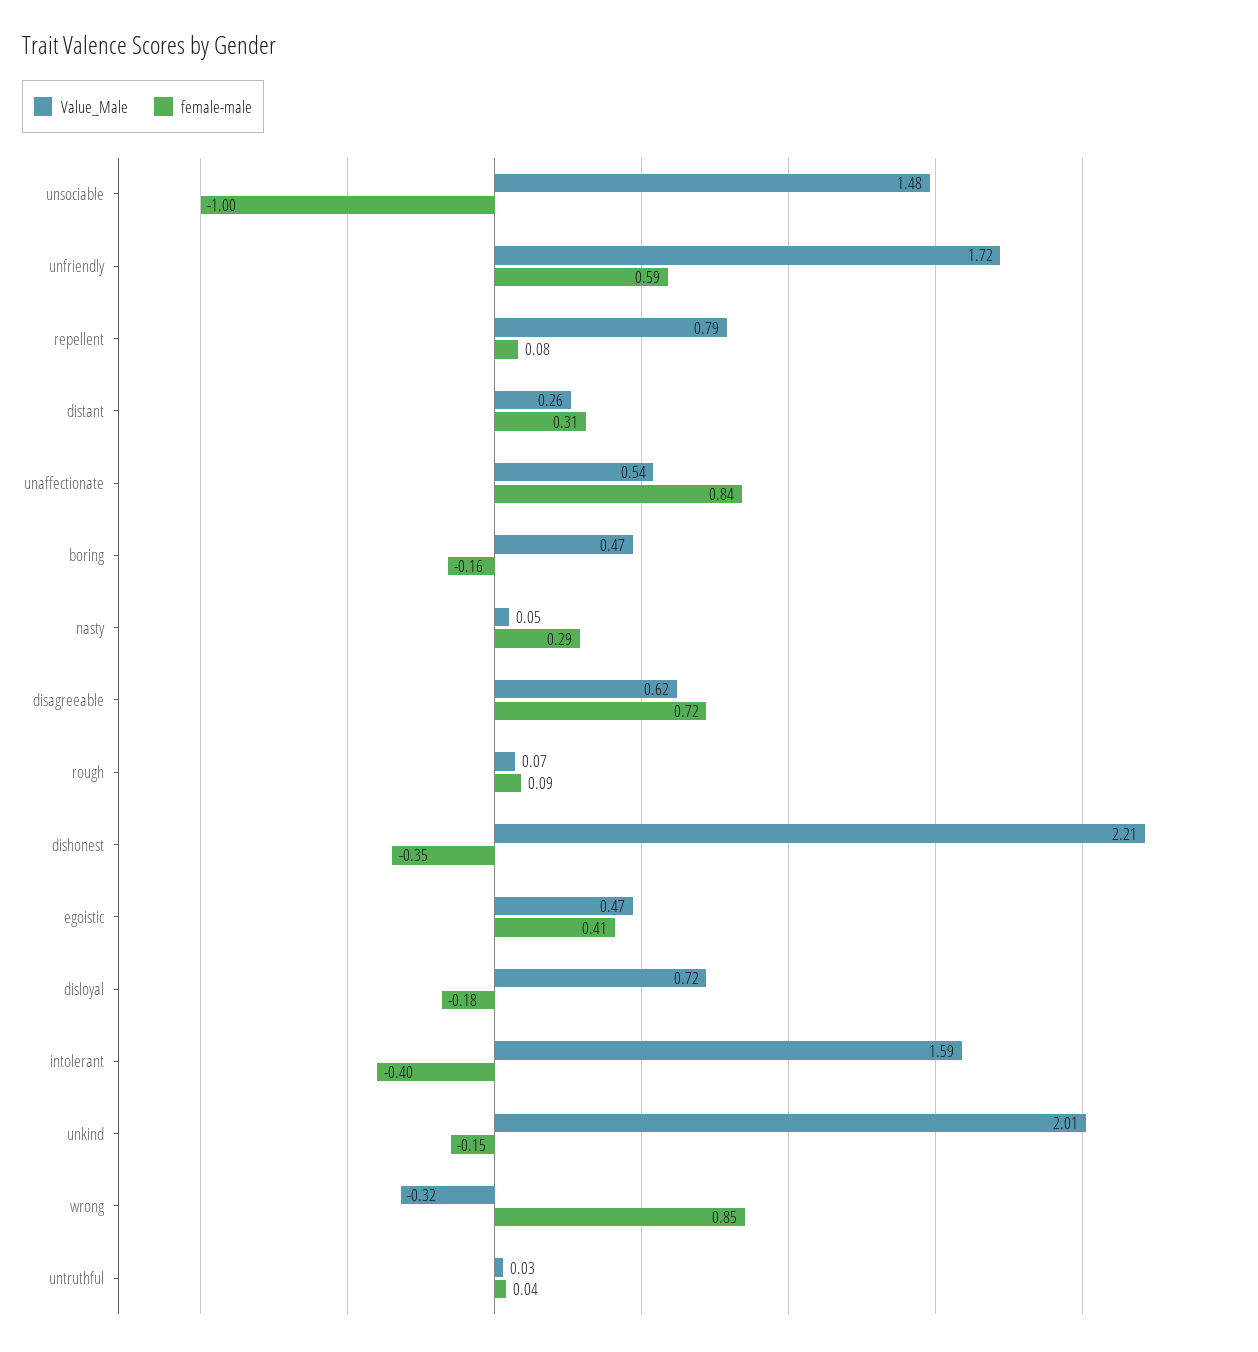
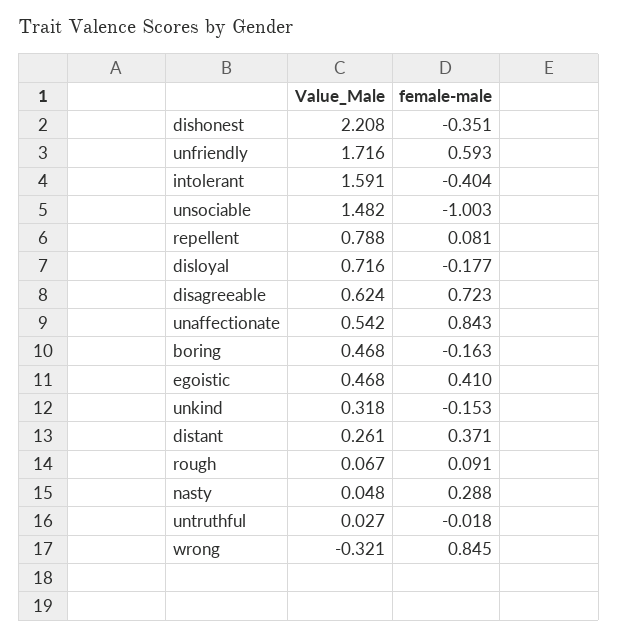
  {
    "Value_Male": {
      "unsociable": 1.482,
      "unfriendly": 1.716,
      "repellent": 0.788,
      "distant": 0.261,
      "unaffectionate": 0.542,
      "boring": 0.468,
      "nasty": 0.048,
      "disagreeable": 0.624,
      "rough": 0.067,
      "dishonest": 2.208,
      "egoistic": 0.468,
      "disloyal": 0.716,
      "intolerant": 1.591,
-     "unkind": 2.01,
+     "unkind": 0.318,
      "wrong": -0.321,
      "untruthful": 0.027
    },
    "female-male": {
      "unsociable": -1.003,
      "unfriendly": 0.593,
      "repellent": 0.081,
-     "distant": 0.31,
+     "distant": 0.371,
      "unaffectionate": 0.843,
      "boring": -0.163,
      "nasty": 0.288,
      "disagreeable": 0.723,
      "rough": 0.091,
      "dishonest": -0.351,
      "egoistic": 0.41,
      "disloyal": -0.177,
      "intolerant": -0.404,
      "unkind": -0.153,
      "wrong": 0.845,
-     "untruthful": 0.04
+     "untruthful": -0.018
    }
  }

